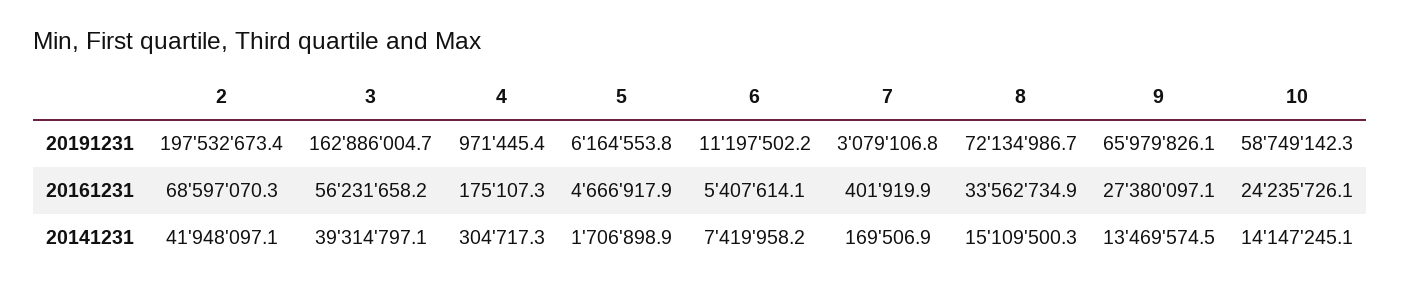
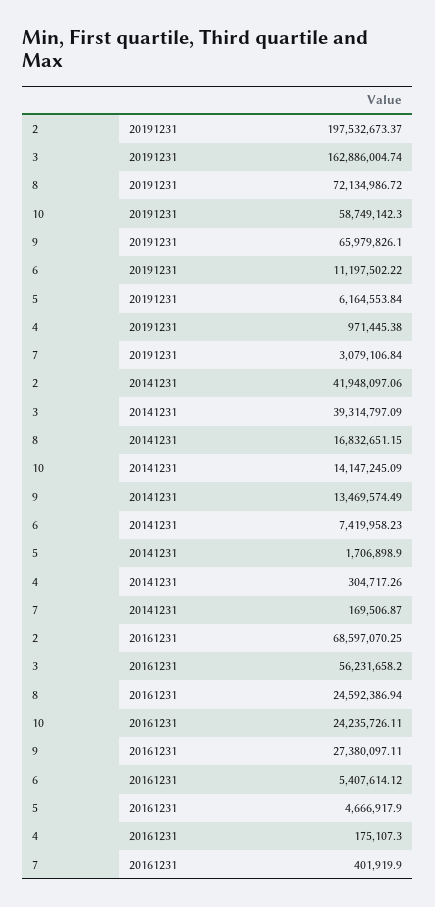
  {
    "2": {
      "20191231": 197532673.37,
      "20161231": 68597070.25,
      "20141231": 41948097.06
    },
    "3": {
      "20191231": 162886004.74,
      "20161231": 56231658.2,
      "20141231": 39314797.09
    },
    "4": {
      "20191231": 971445.38,
      "20161231": 175107.3,
      "20141231": 304717.26
    },
    "5": {
      "20191231": 6164553.84,
      "20161231": 4666917.9,
      "20141231": 1706898.9
    },
    "6": {
      "20191231": 11197502.22,
      "20161231": 5407614.12,
      "20141231": 7419958.23
    },
    "7": {
      "20191231": 3079106.84,
      "20161231": 401919.9,
      "20141231": 169506.87
    },
    "8": {
      "20191231": 72134986.72,
-     "20161231": 33562734.9,
+     "20161231": 24592386.94,
-     "20141231": 15109500.3
+     "20141231": 16832651.15
    },
    "9": {
      "20191231": 65979826.1,
      "20161231": 27380097.11,
      "20141231": 13469574.49
    },
    "10": {
      "20191231": 58749142.3,
      "20161231": 24235726.11,
      "20141231": 14147245.09
    }
  }

